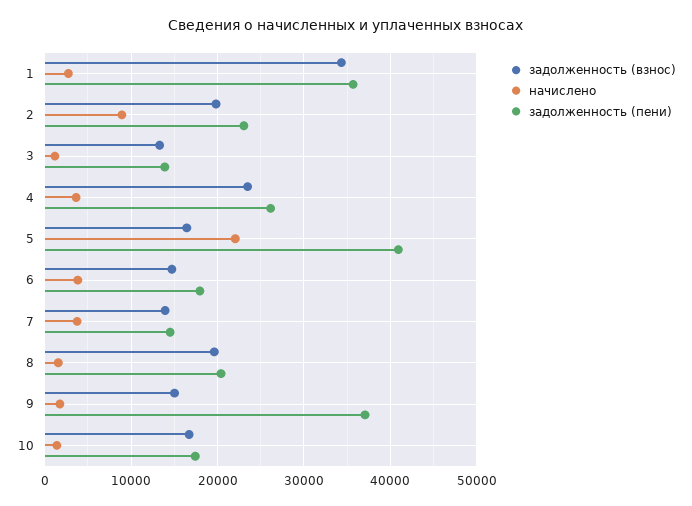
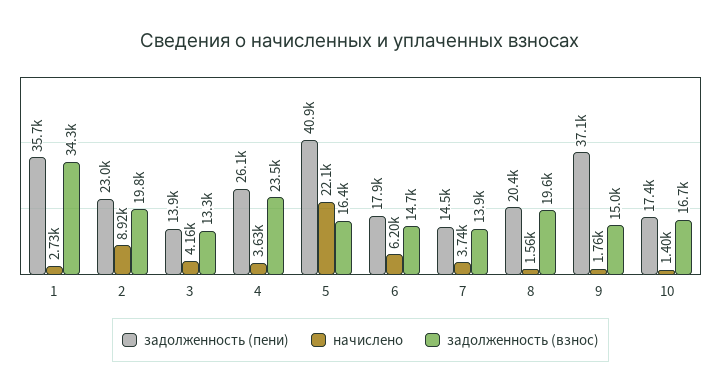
  {
    "задолженность (взнос)": {
      "1": 34300,
      "2": 19800,
      "3": 13300,
      "4": 23500,
      "5": 16400,
      "6": 14700,
      "7": 13900,
      "8": 19600,
      "9": 15000,
      "10": 16700
    },
    "начислено": {
      "1": 2730,
      "2": 8920,
-     "3": 1000,
+     "3": 4160,
      "4": 3630,
      "5": 22100,
-     "6": 4000,
+     "6": 6200,
      "7": 3740,
      "8": 1560,
      "9": 1760,
      "10": 1400
    },
    "задолженность (пени)": {
      "1": 35700,
      "2": 23000,
      "3": 13900,
      "4": 26100,
      "5": 40900,
      "6": 17900,
      "7": 14500,
      "8": 20400,
      "9": 37100,
      "10": 17400
    }
  }

